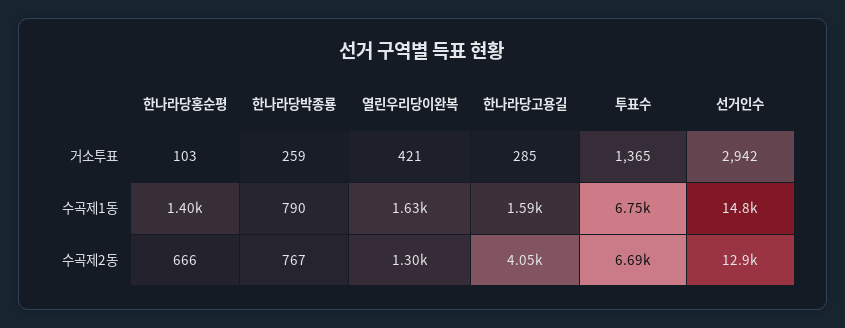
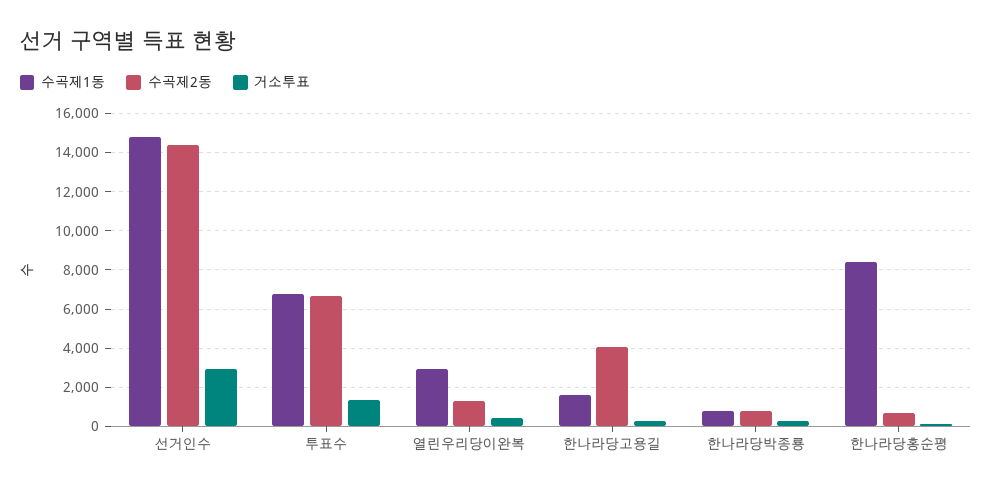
  {
    "거소투표": {
      "한나라당홍순평": 103,
      "한나라당박종룡": 259,
      "열린우리당이완복": 421,
      "한나라당고용길": 285,
      "투표수": 1365,
      "선거인수": 2942
    },
    "수곡제1동": {
-     "한나라당홍순평": 1400,
+     "한나라당홍순평": 8500,
      "한나라당박종룡": 790,
-     "열린우리당이완복": 1630,
+     "열린우리당이완복": 3000,
      "한나라당고용길": 1590,
      "투표수": 6750,
      "선거인수": 14800
    },
    "수곡제2동": {
      "한나라당홍순평": 666,
      "한나라당박종룡": 767,
      "열린우리당이완복": 1300,
      "한나라당고용길": 4050,
      "투표수": 6690,
-     "선거인수": 12900
+     "선거인수": 14500
    }
  }

